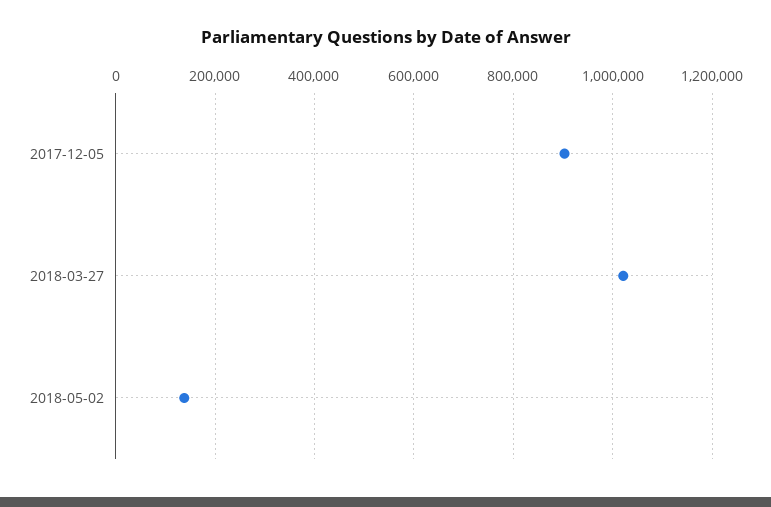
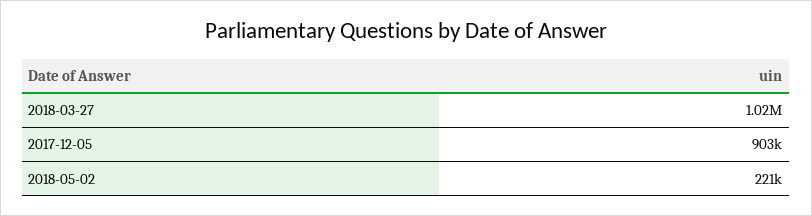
  {
    "2017-12-05": 903000,
    "2018-03-27": 1020000,
-   "2018-05-02": 140000
+   "2018-05-02": 221000
  }

